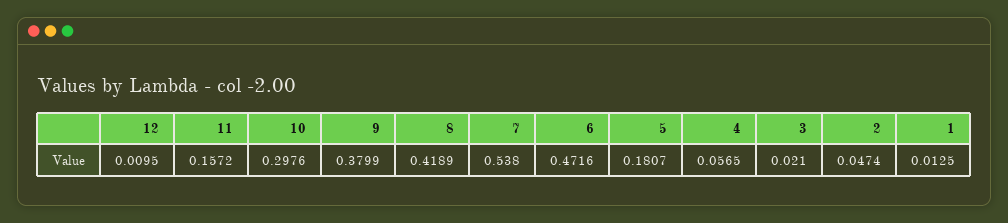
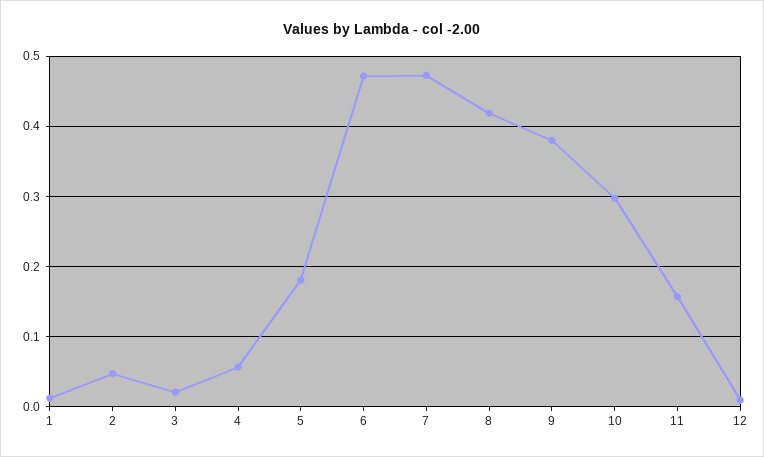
  {
    "12": 0.0095,
    "11": 0.1572,
    "10": 0.2976,
    "9": 0.3799,
    "8": 0.4189,
-   "7": 0.538,
+   "7": 0.47,
    "6": 0.4716,
    "5": 0.1807,
    "4": 0.0565,
    "3": 0.021,
    "2": 0.0474,
    "1": 0.0125
  }

